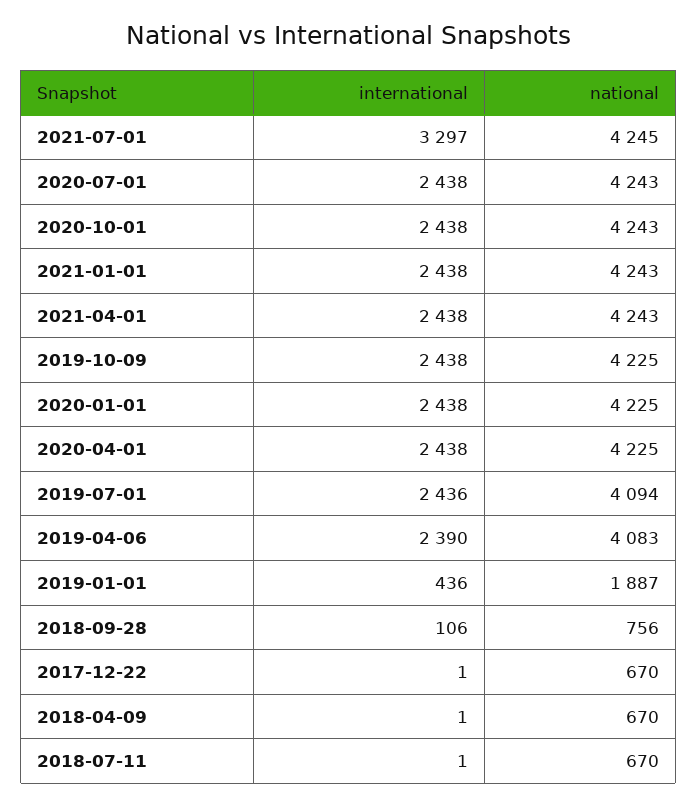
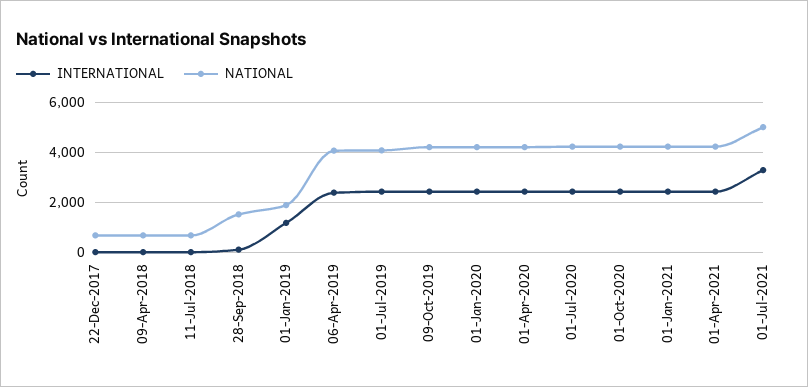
  {
    "international": {
      "2021-07-01": 3297,
      "2020-07-01": 2438,
      "2020-10-01": 2438,
      "2021-01-01": 2438,
      "2021-04-01": 2438,
      "2019-10-09": 2438,
      "2020-01-01": 2438,
      "2020-04-01": 2438,
      "2019-07-01": 2436,
      "2019-04-06": 2390,
-     "2019-01-01": 436,
+     "2019-01-01": 1250,
      "2018-09-28": 106,
      "2017-12-22": 1,
      "2018-04-09": 1,
      "2018-07-11": 1
    },
    "national": {
-     "2021-07-01": 4245,
+     "2021-07-01": 5000,
      "2020-07-01": 4243,
      "2020-10-01": 4243,
      "2021-01-01": 4243,
      "2021-04-01": 4243,
      "2019-10-09": 4225,
      "2020-01-01": 4225,
      "2020-04-01": 4225,
      "2019-07-01": 4094,
      "2019-04-06": 4083,
      "2019-01-01": 1887,
-     "2018-09-28": 756,
+     "2018-09-28": 1500,
      "2017-12-22": 670,
      "2018-04-09": 670,
      "2018-07-11": 670
    }
  }

